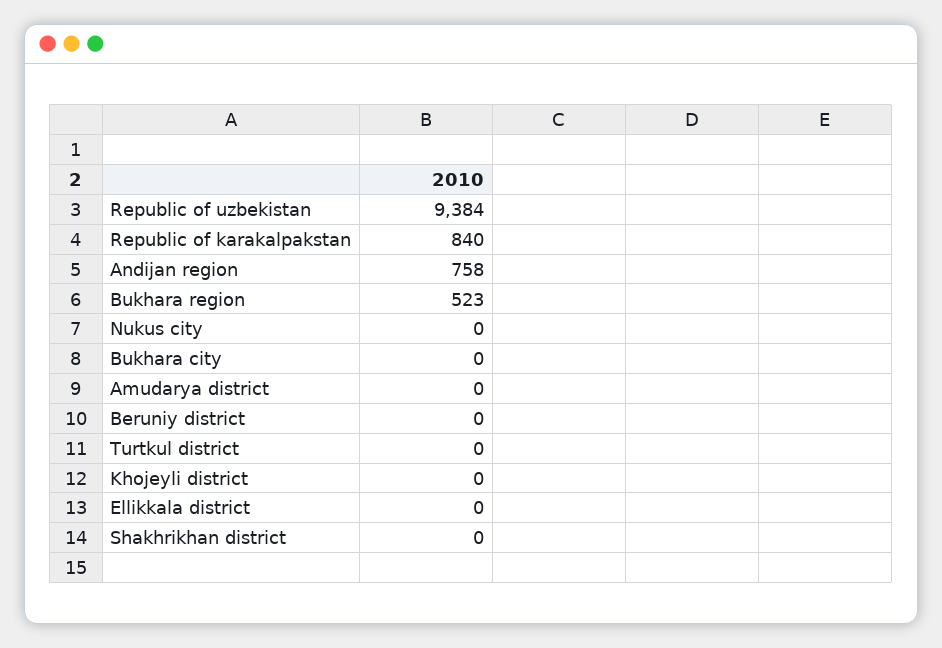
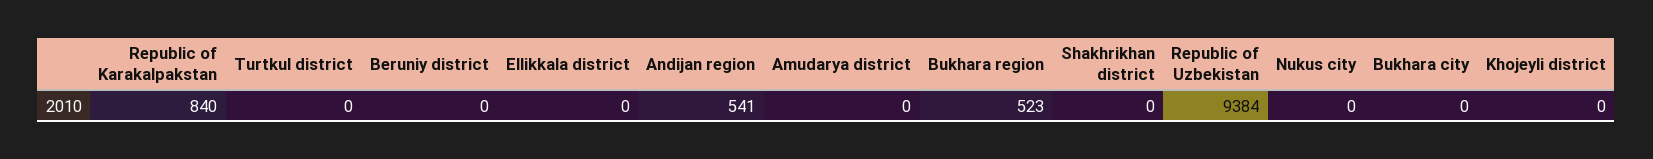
  {
    "Republic of uzbekistan": 9384,
    "Republic of karakalpakstan": 840,
-   "Andijan region": 758,
+   "Andijan region": 541,
    "Bukhara region": 523,
    "Nukus city": 0,
    "Bukhara city": 0,
    "Amudarya district": 0,
    "Beruniy district": 0,
    "Turtkul district": 0,
    "Khojeyli district": 0,
    "Ellikkala district": 0,
    "Shakhrikhan district": 0
  }

